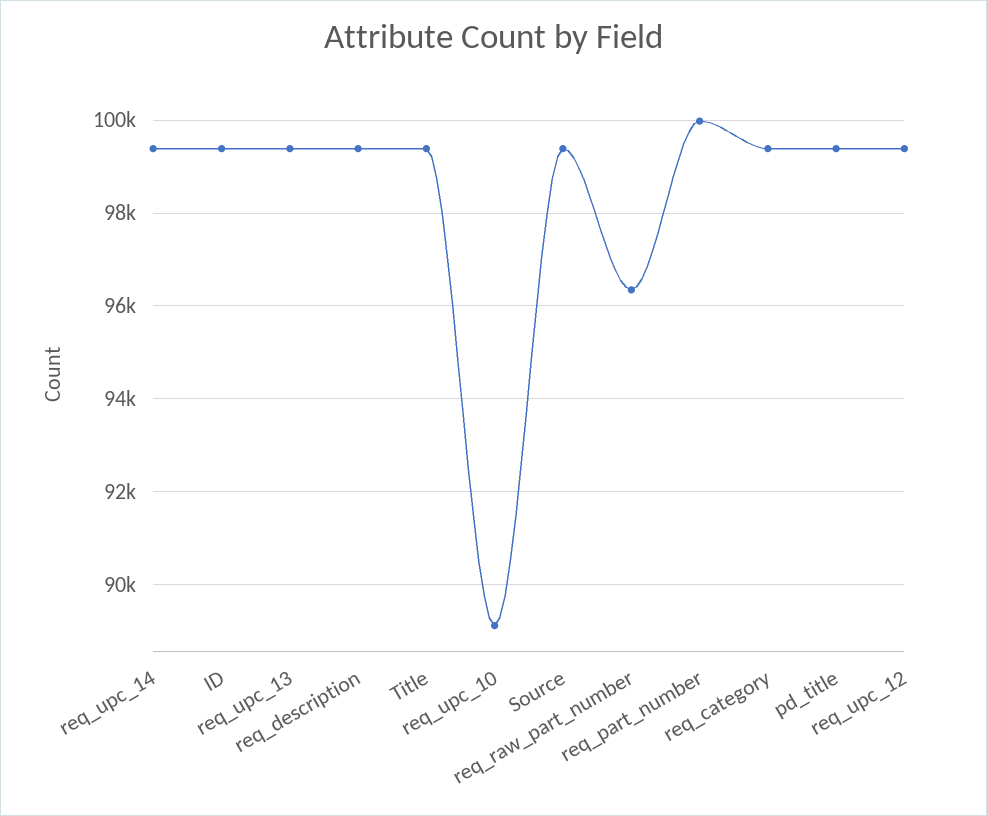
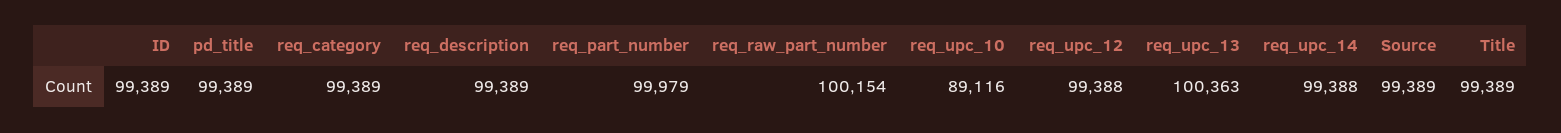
  {
    "req_upc_14": 99388,
    "ID": 99389,
-   "req_upc_13": 99400,
+   "req_upc_13": 100363,
    "req_description": 99389,
    "Title": 99389,
    "req_upc_10": 89116,
    "Source": 99389,
-   "req_raw_part_number": 96400,
+   "req_raw_part_number": 100154,
    "req_part_number": 99979,
    "req_category": 99389,
    "pd_title": 99389,
    "req_upc_12": 99388
  }

